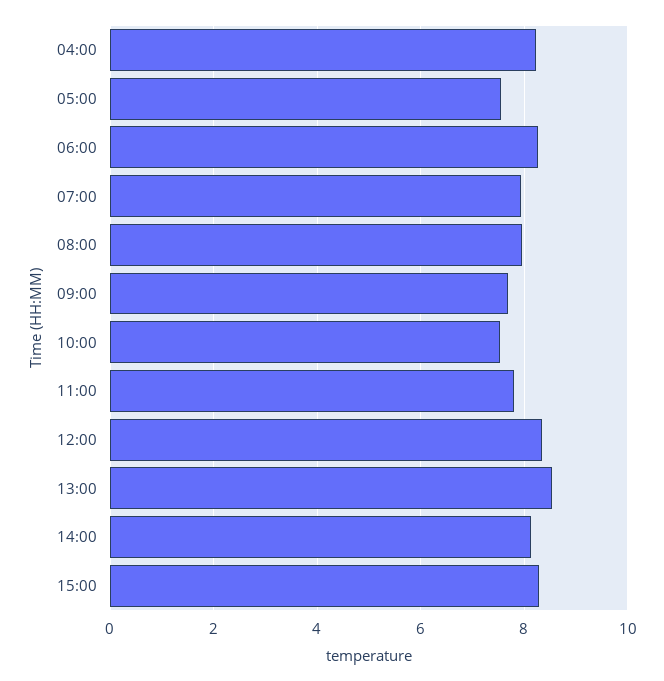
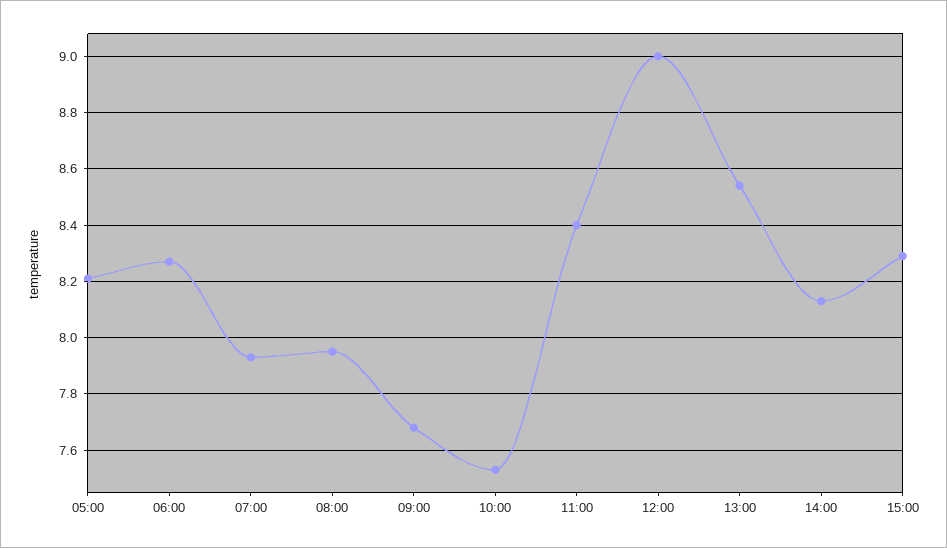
  {
-   "04:00": 8.2,
-   "05:00": 7.6,
+   "05:00": 8.2,
    "06:00": 8.25,
    "07:00": 7.95,
    "08:00": 7.95,
    "09:00": 7.7,
    "10:00": 7.55,
-   "11:00": 7.8,
+   "11:00": 8.4,
-   "12:00": 8.4,
+   "12:00": 9,
    "13:00": 8.55,
    "14:00": 8.15,
    "15:00": 8.3
  }

